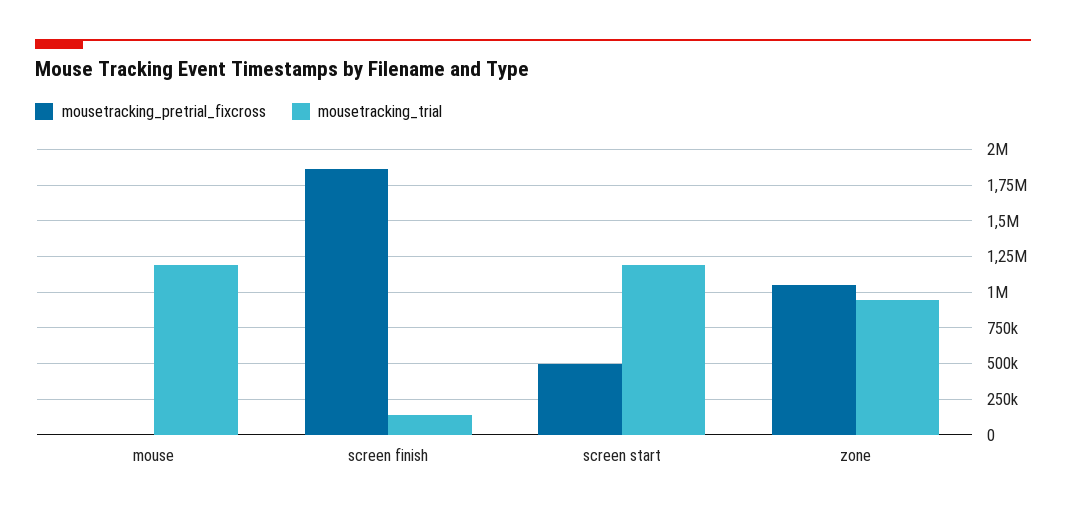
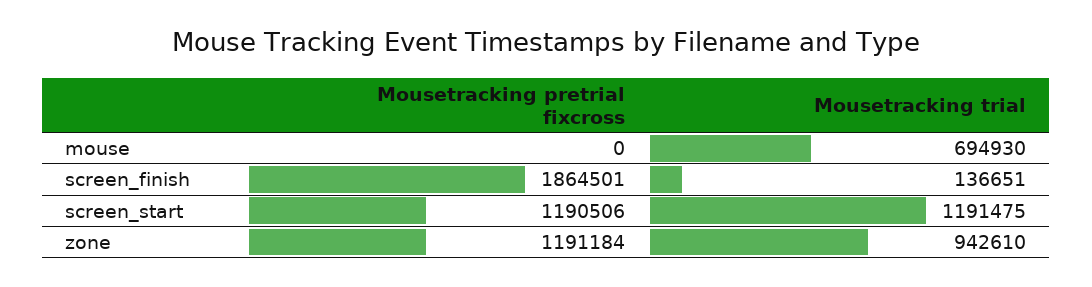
  {
    "mousetracking_pretrial_fixcross": {
      "mouse": 0,
      "screen finish": 1864501,
-     "screen start": 500000,
+     "screen start": 1190506,
-     "zone": 1050000
+     "zone": 1191184
    },
    "mousetracking_trial": {
-     "mouse": 1200000,
+     "mouse": 694930,
      "screen finish": 136651,
      "screen start": 1191475,
      "zone": 942610
    }
  }

